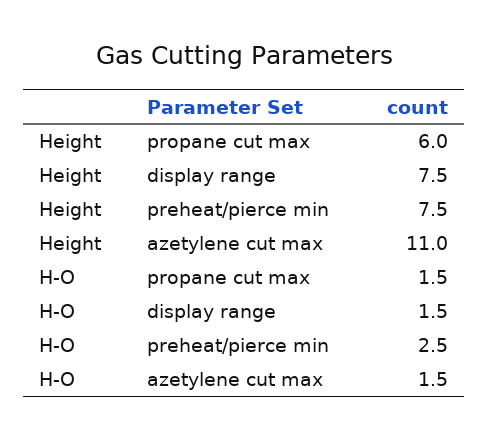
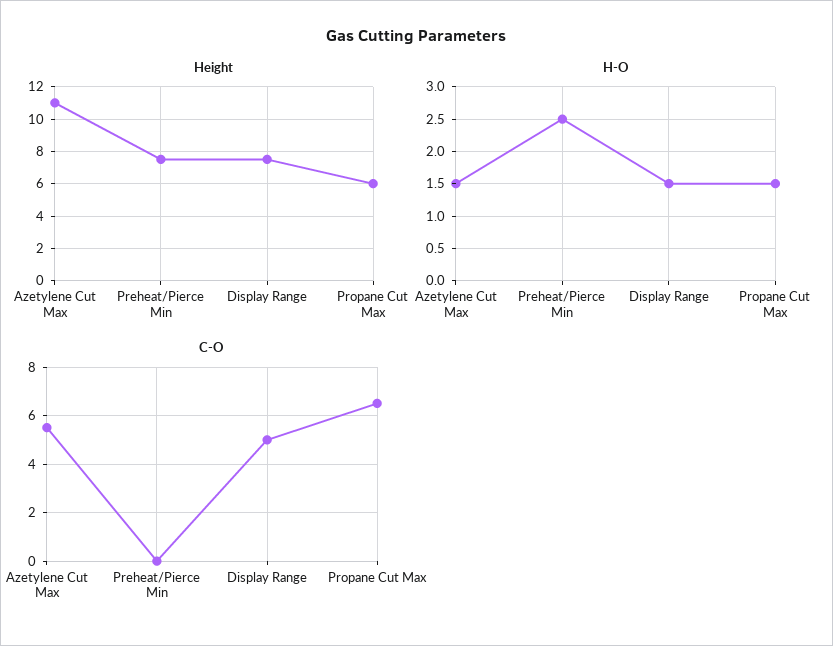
  {
    "Height": {
      "propane cut max": 6,
      "display range": 7.5,
      "preheat/pierce min": 7.5,
      "azetylene cut max": 11
    },
    "H-O": {
      "propane cut max": 1.5,
      "display range": 1.5,
      "preheat/pierce min": 2.5,
      "azetylene cut max": 1.5
-   }
+   },
+   "C-O": {
+     "azetylene cut max": 5.5,
+     "preheat/pierce min": 0,
+     "display range": 5,
+     "propane cut max": 6.5
+   }
  }

